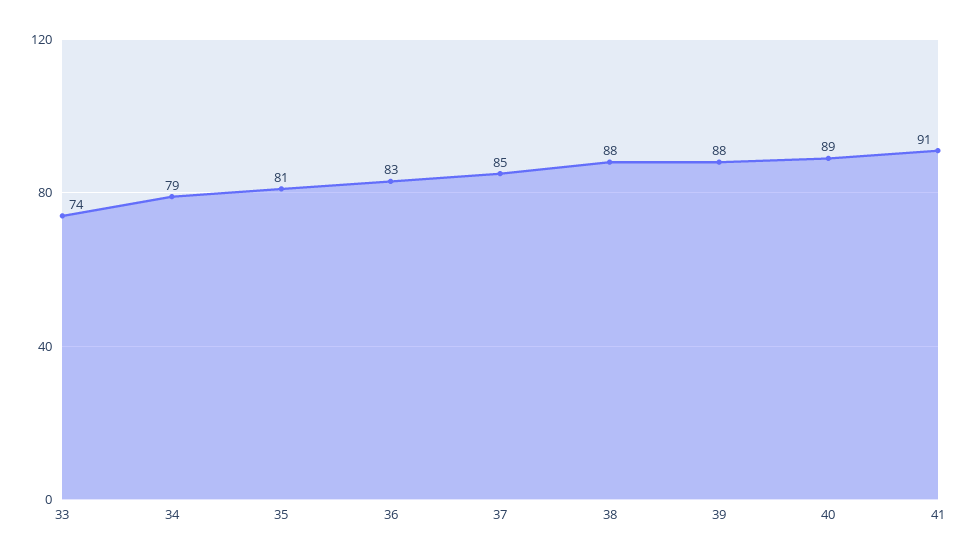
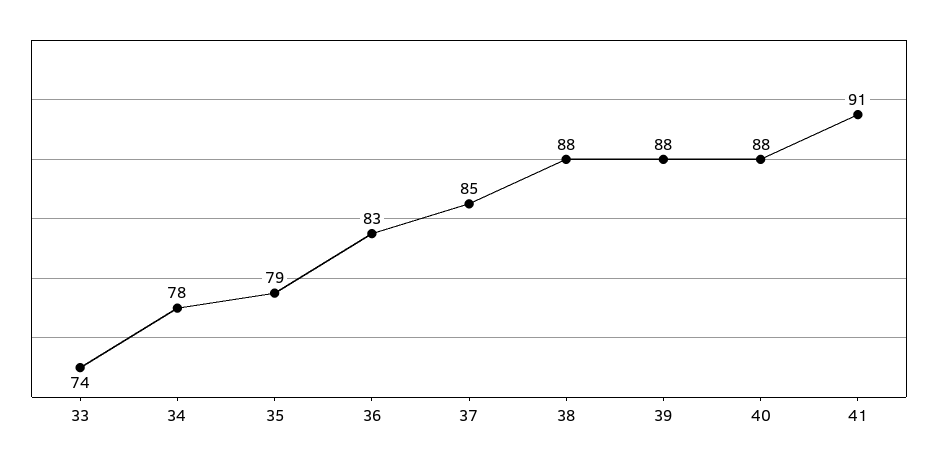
  {
    "33": 74,
-   "34": 79,
+   "34": 78,
-   "35": 81,
+   "35": 79,
    "36": 83,
    "37": 85,
    "38": 88,
    "39": 88,
-   "40": 89,
+   "40": 88,
    "41": 91
  }

